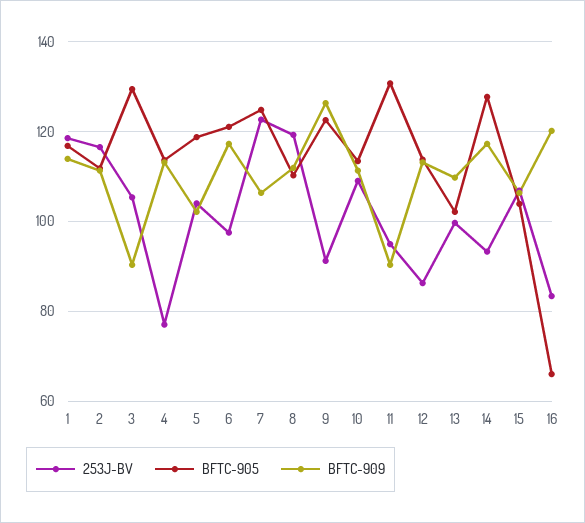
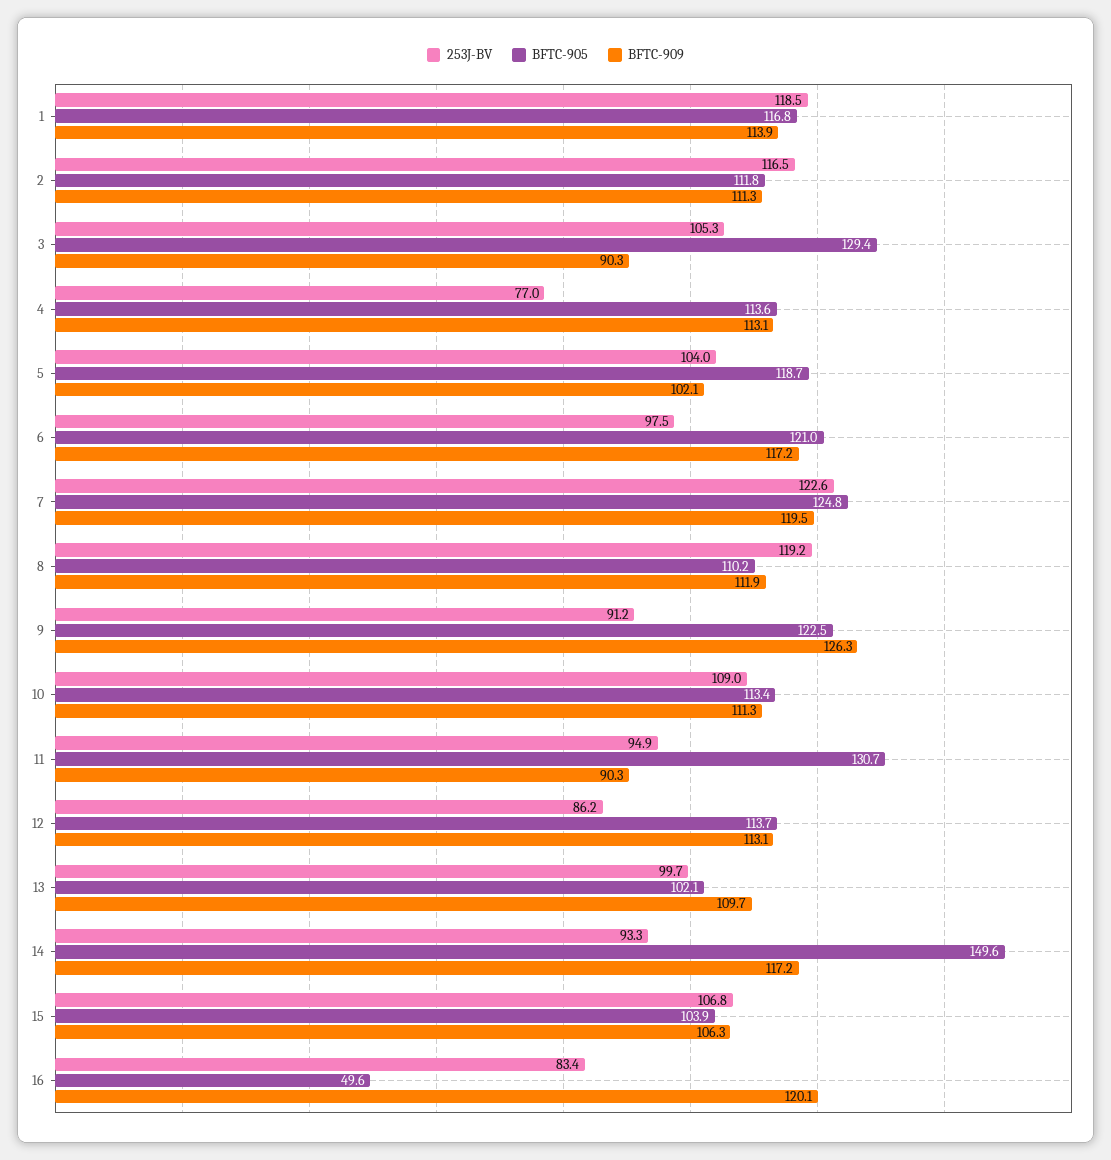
  {
    "253J-BV": {
      "1": 118.5,
      "2": 116.5,
      "3": 105.3,
      "4": 77,
      "5": 104,
      "6": 97.5,
      "7": 122.6,
      "8": 119.2,
      "9": 91.2,
      "10": 109,
      "11": 94.9,
      "12": 86.2,
      "13": 99.7,
      "14": 93.3,
      "15": 106.8,
      "16": 83.4
    },
    "BFTC-905": {
      "1": 116.8,
      "2": 111.8,
      "3": 129.4,
      "4": 113.6,
      "5": 118.7,
      "6": 121,
      "7": 124.8,
      "8": 110.2,
      "9": 122.5,
      "10": 113.4,
      "11": 130.7,
      "12": 113.7,
      "13": 102.1,
-     "14": 128,
+     "14": 149.6,
      "15": 103.9,
-     "16": 66
+     "16": 49.6
    },
    "BFTC-909": {
      "1": 113.9,
      "2": 111.3,
      "3": 90.3,
      "4": 113.1,
      "5": 102.1,
      "6": 117.2,
-     "7": 106,
+     "7": 119.5,
      "8": 111.9,
      "9": 126.3,
      "10": 111.3,
      "11": 90.3,
      "12": 113.1,
      "13": 109.7,
      "14": 117.2,
      "15": 106.3,
      "16": 120.1
    }
  }

